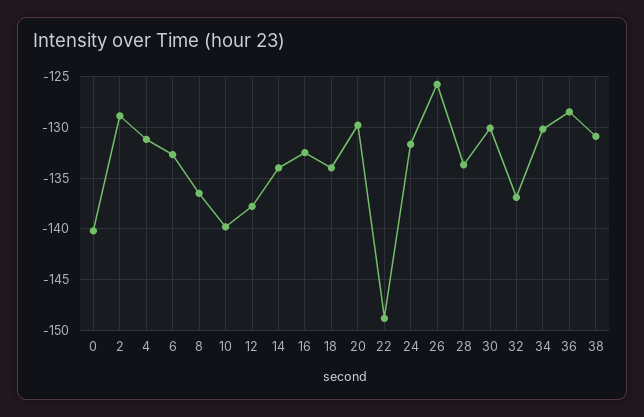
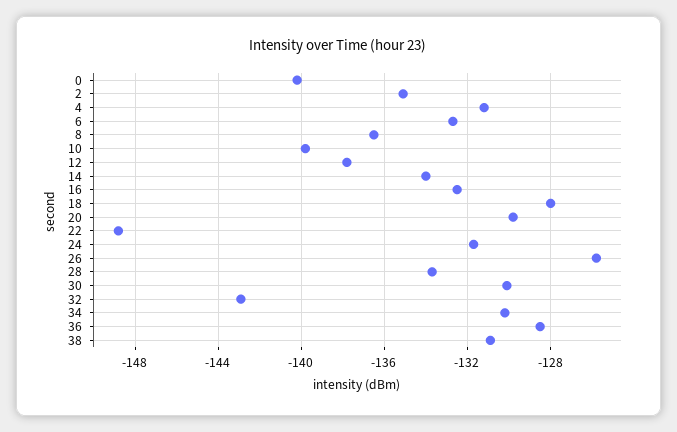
  {
    "0": -140,
-   "2": -129,
+   "2": -135,
    "4": -131,
    "6": -132.5,
    "8": -136.5,
    "10": -140,
    "12": -138,
    "14": -134,
    "16": -132.5,
-   "18": -134,
+   "18": -128,
    "20": -130,
    "22": -149,
    "24": -131.5,
    "26": -126,
    "28": -133.5,
    "30": -130,
-   "32": -137,
+   "32": -143,
    "34": -130,
    "36": -128.5,
    "38": -131
  }

